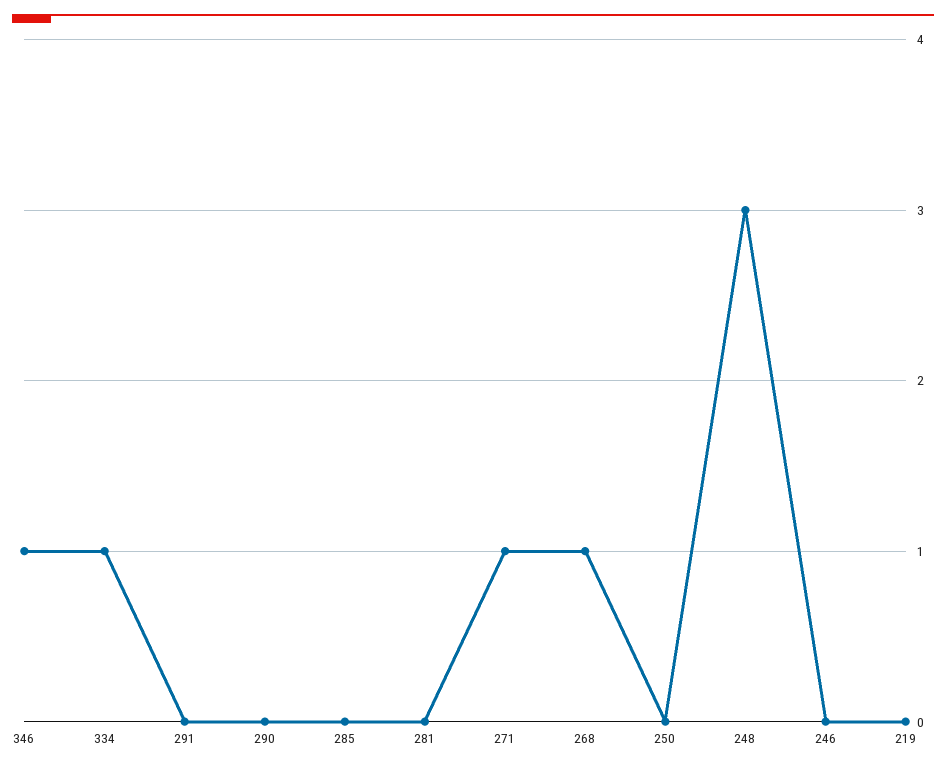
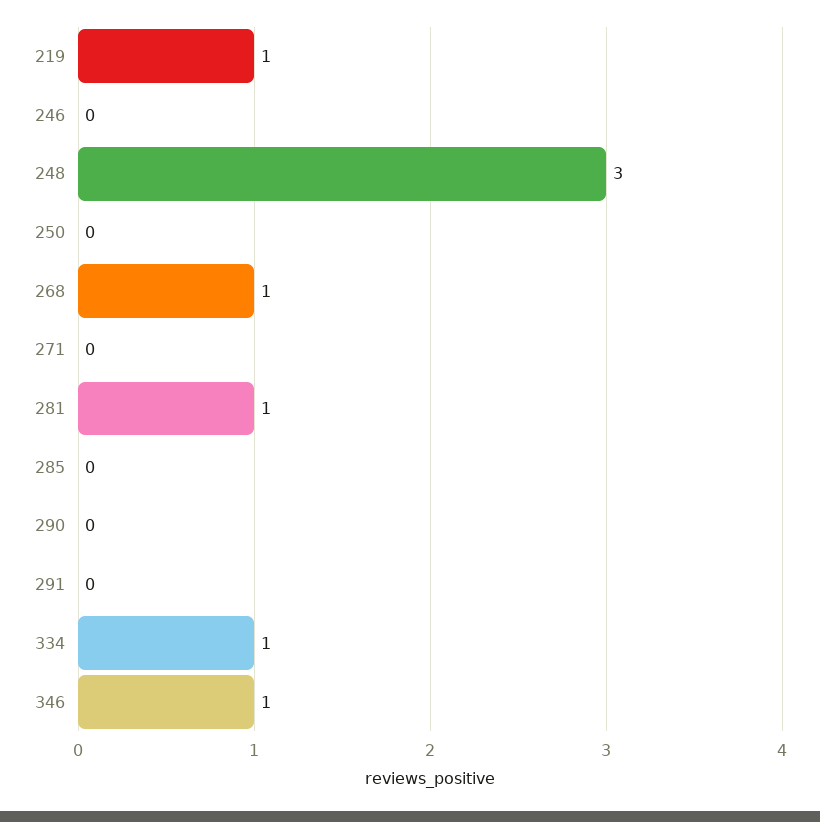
  {
    "346": 1,
    "334": 1,
    "291": 0,
    "290": 0,
    "285": 0,
-   "281": 0,
+   "281": 1,
-   "271": 1,
+   "271": 0,
    "268": 1,
    "250": 0,
    "248": 3,
    "246": 0,
-   "219": 0
+   "219": 1
  }

